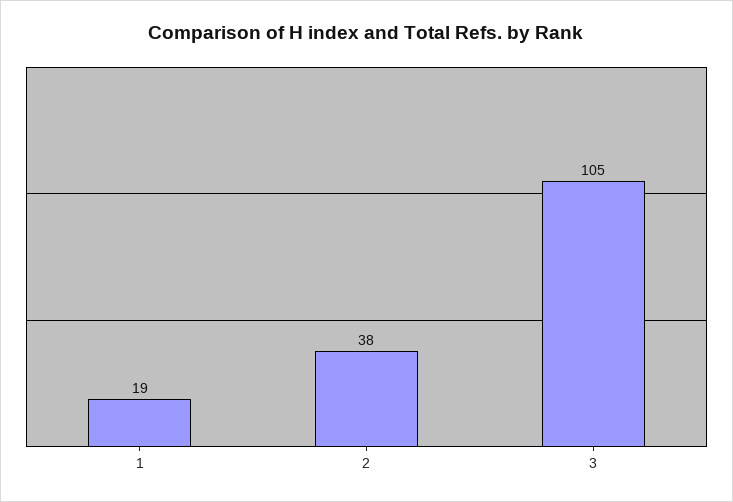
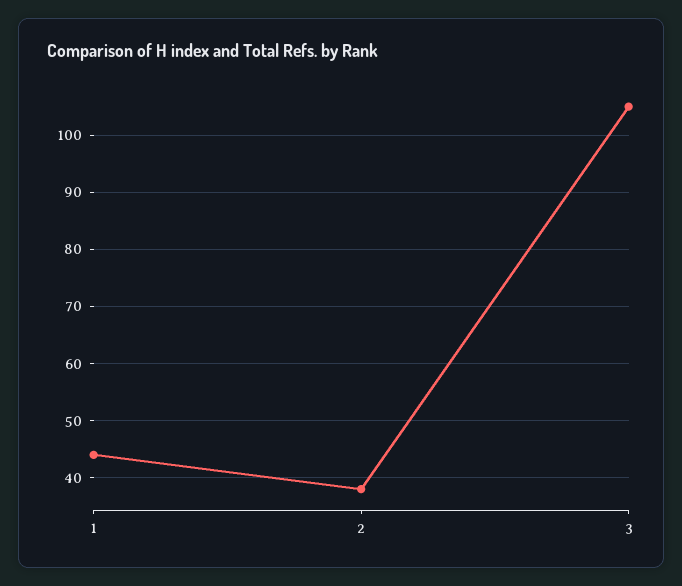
  {
-   "1": 19,
+   "1": 45,
    "2": 38,
    "3": 105
  }

